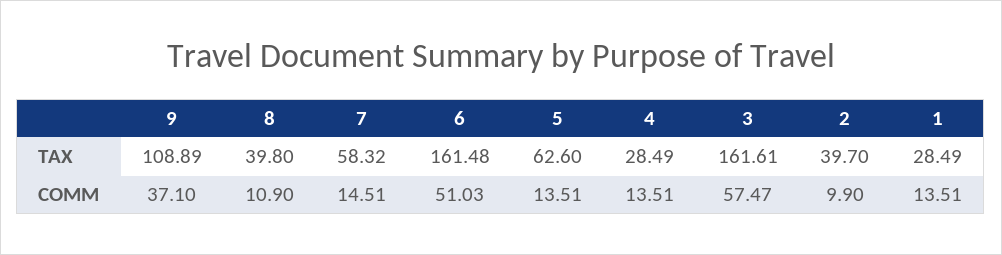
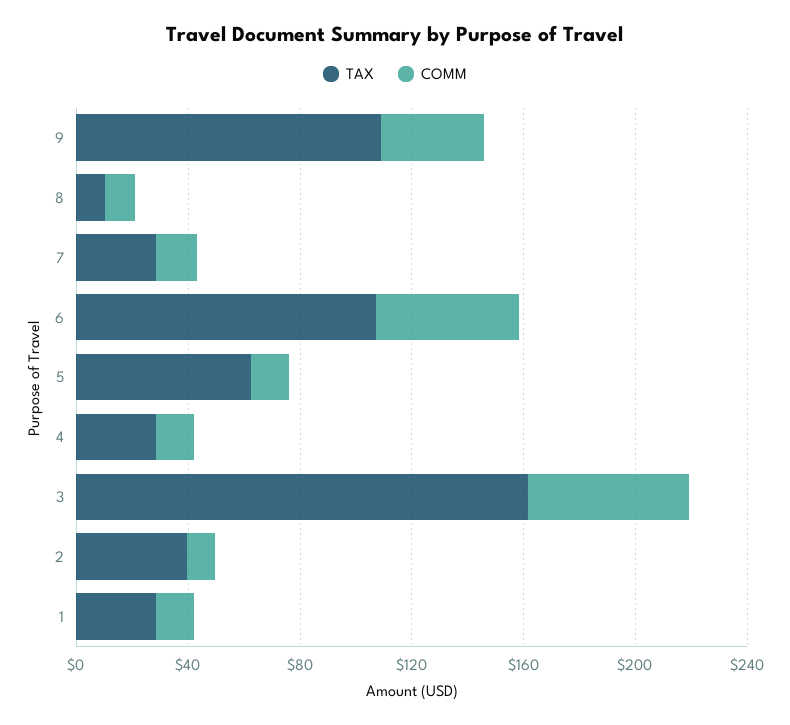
  {
    "TAX": {
      "9": 108.89,
-     "8": 39.8,
+     "8": 10,
-     "7": 58.32,
+     "7": 30,
-     "6": 161.48,
+     "6": 110,
      "5": 62.6,
      "4": 28.49,
      "3": 161.61,
      "2": 39.7,
      "1": 28.49
    },
    "COMM": {
      "9": 37.1,
      "8": 10.9,
      "7": 14.51,
      "6": 51.03,
      "5": 13.51,
      "4": 13.51,
      "3": 57.47,
      "2": 9.9,
      "1": 13.51
    }
  }

